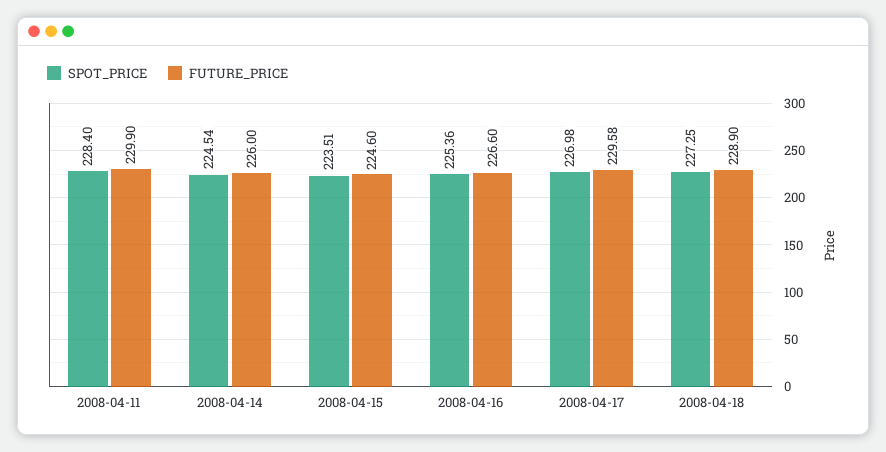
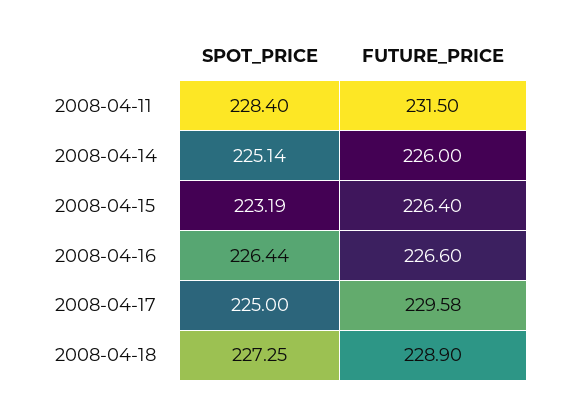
  {
    "SPOT_PRICE": {
      "2008-04-11": 228.4,
-     "2008-04-14": 224.54,
+     "2008-04-14": 225.14,
-     "2008-04-15": 223.51,
+     "2008-04-15": 223.19,
-     "2008-04-16": 225.36,
+     "2008-04-16": 226.44,
-     "2008-04-17": 226.98,
+     "2008-04-17": 225,
      "2008-04-18": 227.25
    },
    "FUTURE_PRICE": {
-     "2008-04-11": 229.9,
+     "2008-04-11": 231.5,
      "2008-04-14": 226,
-     "2008-04-15": 224.6,
+     "2008-04-15": 226.4,
      "2008-04-16": 226.6,
      "2008-04-17": 229.58,
      "2008-04-18": 228.9
    }
  }

